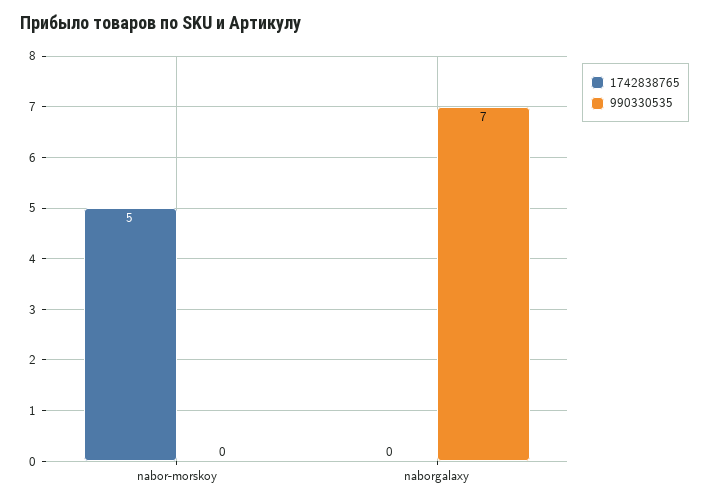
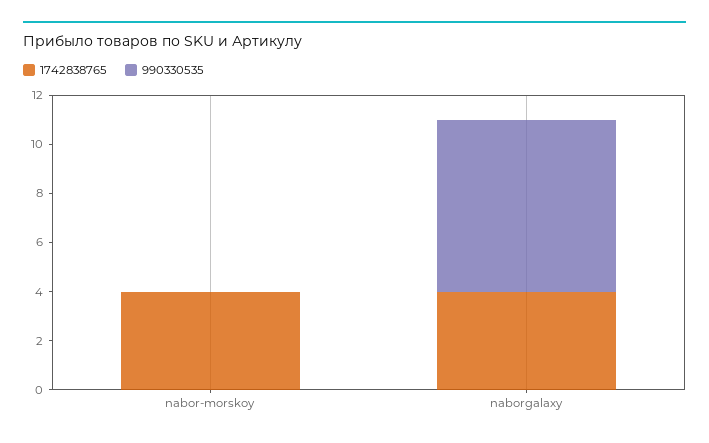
  {
    "1742838765": {
-     "nabor-morskoy": 5,
+     "nabor-morskoy": 4,
-     "naborgalaxy": 0
+     "naborgalaxy": 4
    },
    "990330535": {
      "nabor-morskoy": 0,
      "naborgalaxy": 7
    }
  }

